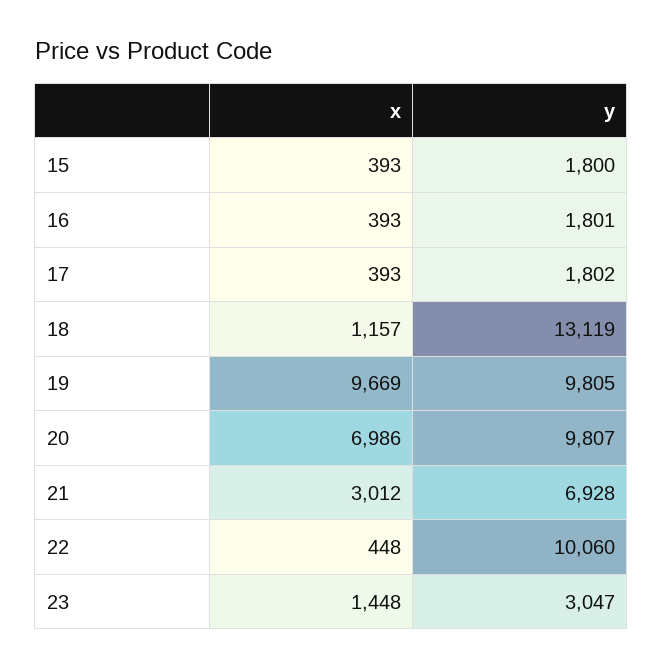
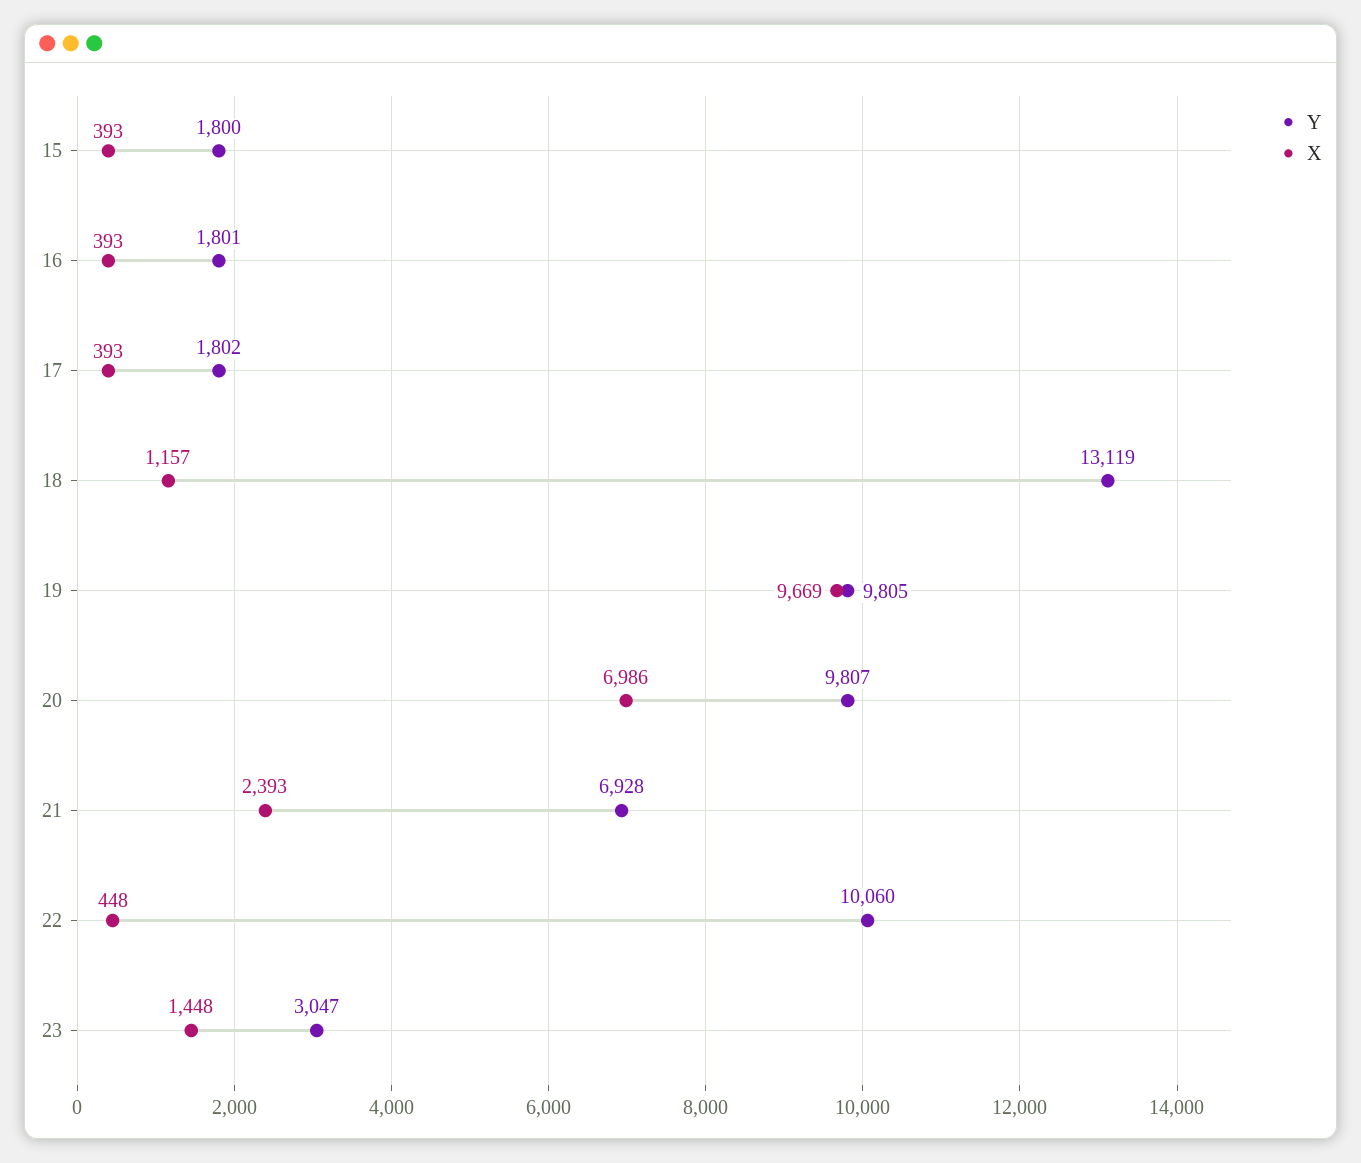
  {
    "x": {
      "15": 393,
      "16": 393,
      "17": 393,
      "18": 1157,
      "19": 9669,
      "20": 6986,
-     "21": 3012,
+     "21": 2393,
      "22": 448,
      "23": 1448
    },
    "y": {
      "15": 1800,
      "16": 1801,
      "17": 1802,
      "18": 13119,
      "19": 9805,
      "20": 9807,
      "21": 6928,
      "22": 10060,
      "23": 3047
    }
  }

